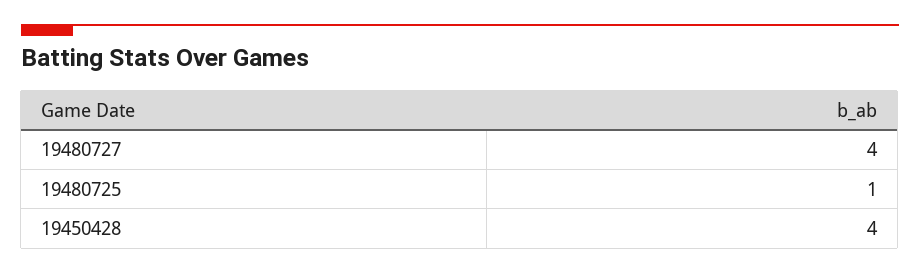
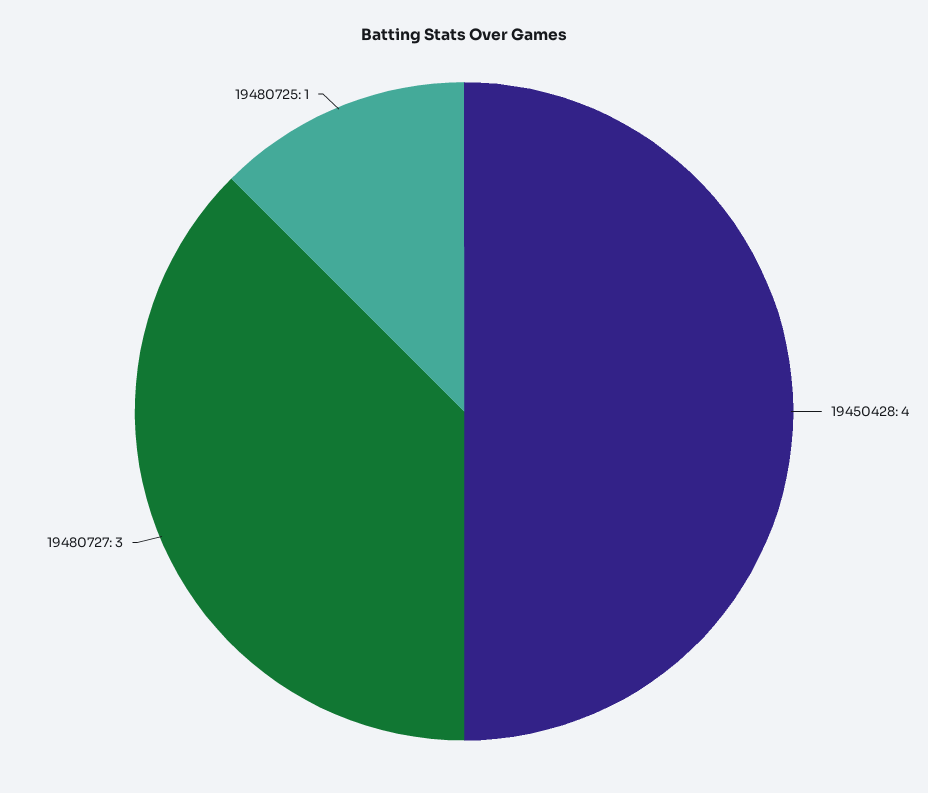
  {
-   "19480727": 4,
+   "19480727": 3,
    "19480725": 1,
    "19450428": 4
  }

